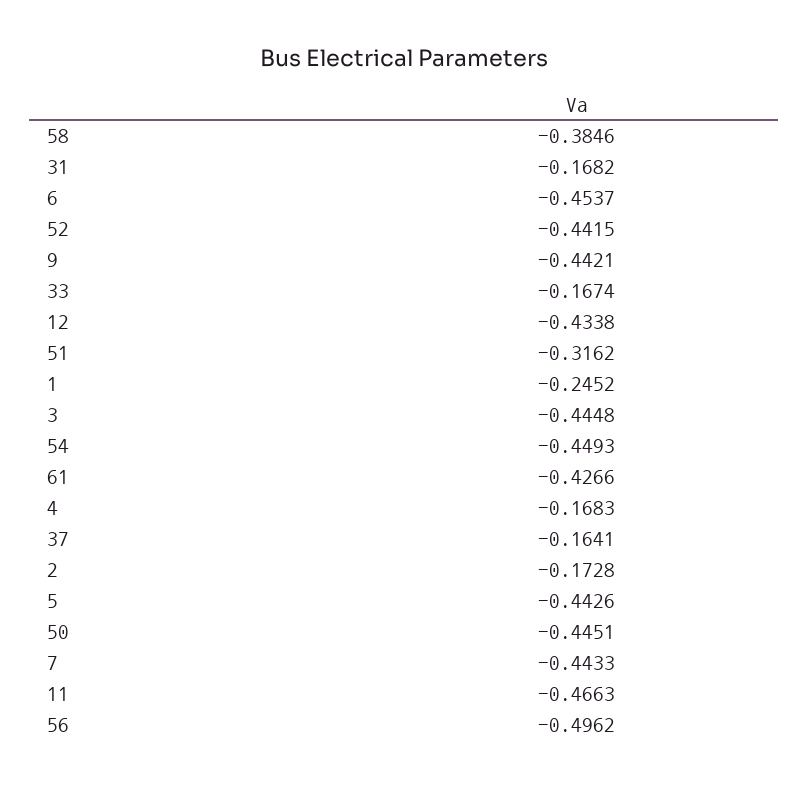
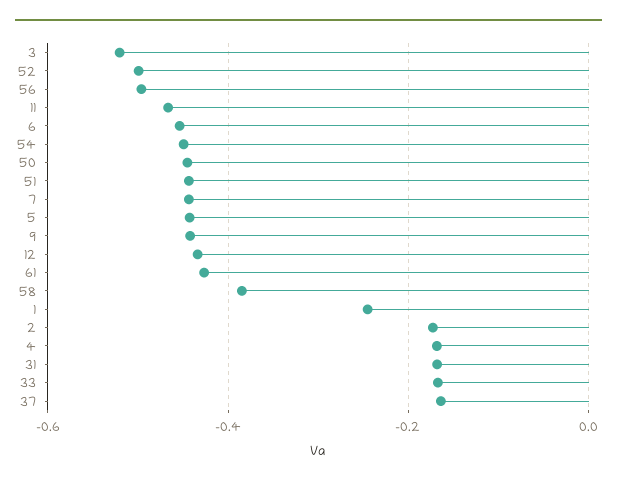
  {
    "58": -0.3846,
    "31": -0.1682,
    "6": -0.4537,
-   "52": -0.4415,
+   "52": -0.5,
    "9": -0.4421,
    "33": -0.1674,
    "12": -0.4338,
-   "51": -0.3162,
+   "51": -0.44,
    "1": -0.2452,
-   "3": -0.4448,
+   "3": -0.52,
    "54": -0.4493,
    "61": -0.4266,
    "4": -0.1683,
    "37": -0.1641,
    "2": -0.1728,
    "5": -0.4426,
    "50": -0.4451,
    "7": -0.4433,
    "11": -0.4663,
    "56": -0.4962
  }

